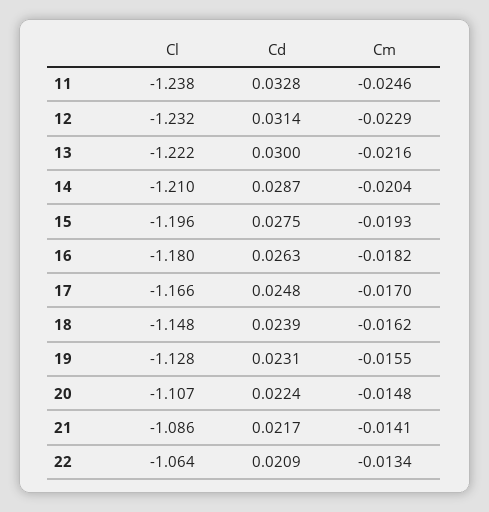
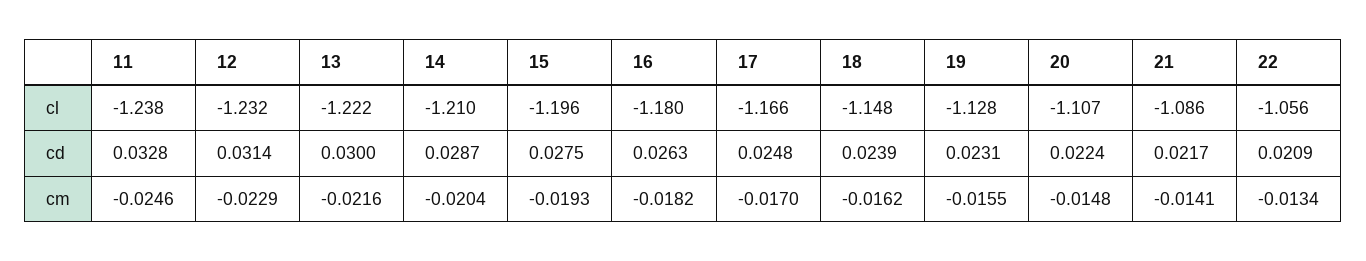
  {
    "Cl": {
      "11": -1.238,
      "12": -1.232,
      "13": -1.222,
      "14": -1.21,
      "15": -1.196,
      "16": -1.18,
      "17": -1.166,
      "18": -1.148,
      "19": -1.128,
      "20": -1.107,
      "21": -1.086,
-     "22": -1.064
+     "22": -1.056
    },
    "Cd": {
      "11": 0.0328,
      "12": 0.0314,
      "13": 0.03,
      "14": 0.0287,
      "15": 0.0275,
      "16": 0.0263,
      "17": 0.0248,
      "18": 0.0239,
      "19": 0.0231,
      "20": 0.0224,
      "21": 0.0217,
      "22": 0.0209
    },
    "Cm": {
      "11": -0.0246,
      "12": -0.0229,
      "13": -0.0216,
      "14": -0.0204,
      "15": -0.0193,
      "16": -0.0182,
      "17": -0.017,
      "18": -0.0162,
      "19": -0.0155,
      "20": -0.0148,
      "21": -0.0141,
      "22": -0.0134
    }
  }

